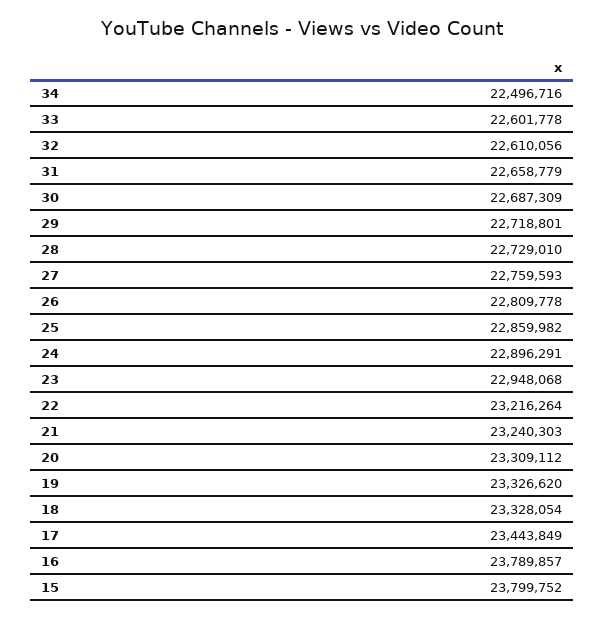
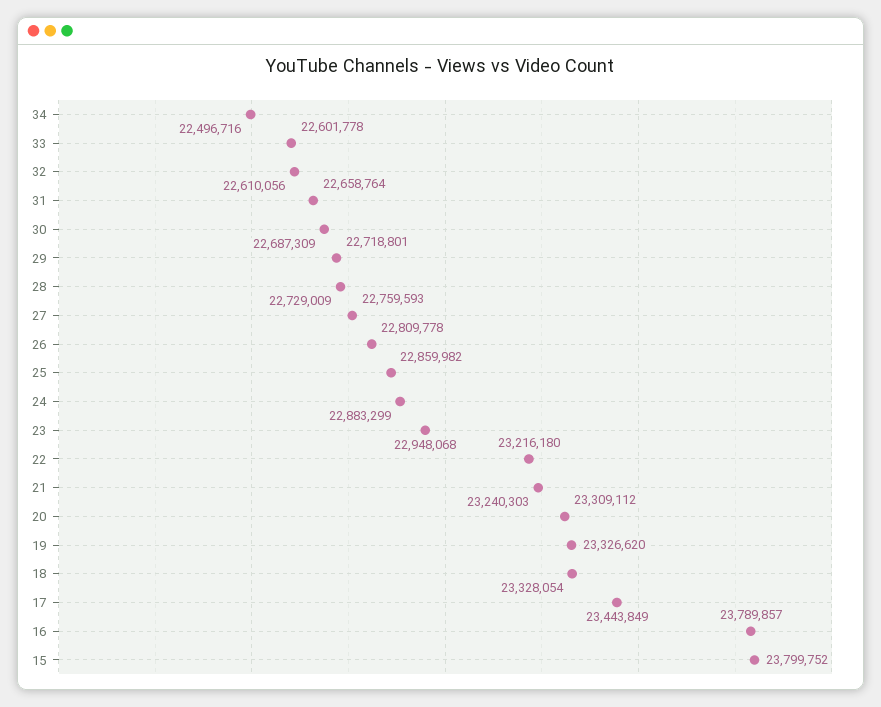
  {
    "34": 22496716,
    "33": 22601778,
    "32": 22610056,
-   "31": 22658779,
+   "31": 22658764,
    "30": 22687309,
    "29": 22718801,
-   "28": 22729010,
+   "28": 22729009,
    "27": 22759593,
    "26": 22809778,
    "25": 22859982,
-   "24": 22896291,
+   "24": 22883299,
    "23": 22948068,
-   "22": 23216264,
+   "22": 23216180,
    "21": 23240303,
    "20": 23309112,
    "19": 23326620,
    "18": 23328054,
    "17": 23443849,
    "16": 23789857,
    "15": 23799752
  }

